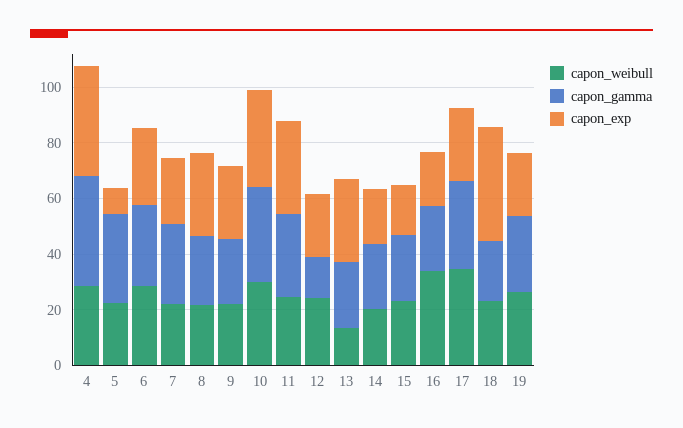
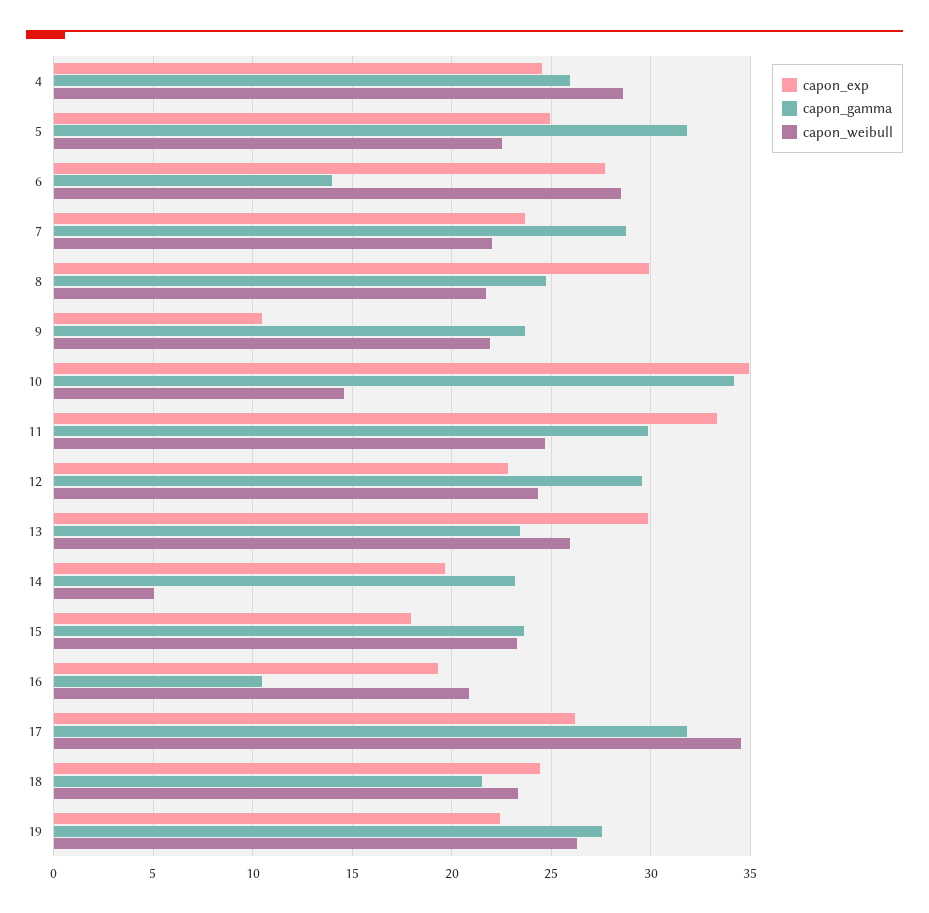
  {
    "capon_weibull": {
      "4": 28.5,
      "5": 22.5,
      "6": 28.5,
      "7": 22,
      "8": 21.5,
      "9": 22,
-     "10": 30,
+     "10": 14.5,
      "11": 24.5,
      "12": 24.5,
-     "13": 15,
+     "13": 26,
-     "14": 20,
+     "14": 5,
      "15": 23.5,
-     "16": 35,
+     "16": 21,
      "17": 34.5,
      "18": 23.5,
      "19": 26.5
    },
    "capon_gamma": {
-     "4": 40,
+     "4": 26,
      "5": 32,
-     "6": 30,
+     "6": 14,
      "7": 28.5,
      "8": 24.5,
      "9": 23.5,
      "10": 34,
      "11": 30,
-     "12": 15,
+     "12": 29.5,
      "13": 23.5,
      "14": 23,
      "15": 23.5,
-     "16": 25,
+     "16": 10.5,
      "17": 32,
      "18": 21.5,
      "19": 27.5
    },
    "capon_exp": {
-     "4": 40,
+     "4": 24.5,
-     "5": 10,
+     "5": 25,
      "6": 27.5,
      "7": 23.5,
      "8": 30,
-     "9": 25,
+     "9": 10.5,
      "10": 35,
      "11": 33.5,
      "12": 23,
      "13": 30,
      "14": 19.5,
      "15": 18,
      "16": 19.5,
      "17": 26,
-     "18": 40,
+     "18": 24.5,
      "19": 22.5
    }
  }

